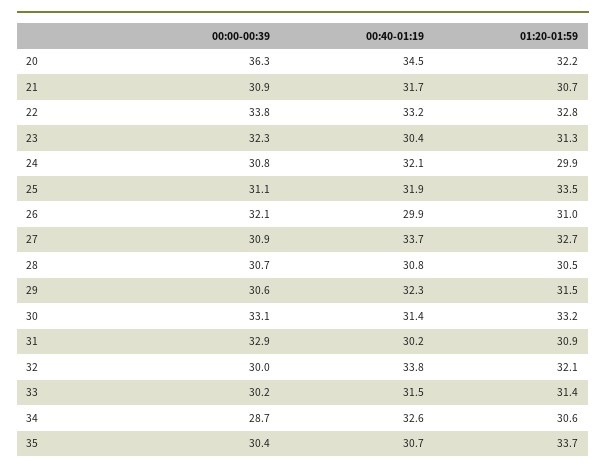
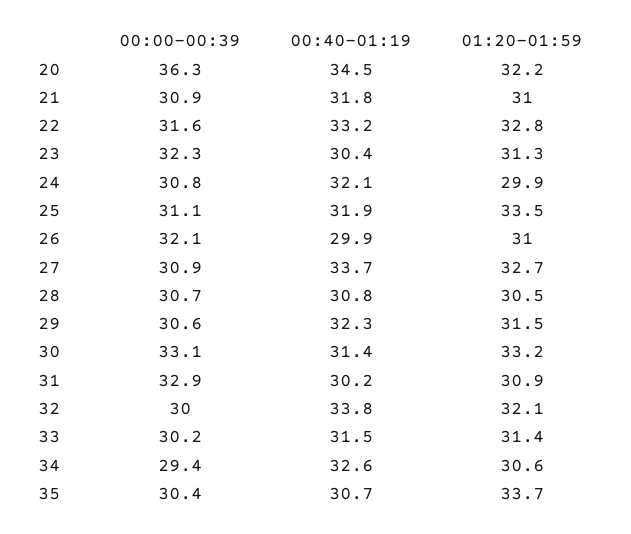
  {
    "00:00-00:39": {
      "20": 36.3,
      "21": 30.9,
-     "22": 33.8,
+     "22": 31.6,
      "23": 32.3,
      "24": 30.8,
      "25": 31.1,
      "26": 32.1,
      "27": 30.9,
      "28": 30.7,
      "29": 30.6,
      "30": 33.1,
      "31": 32.9,
      "32": 30,
      "33": 30.2,
-     "34": 28.7,
+     "34": 29.4,
      "35": 30.4
    },
    "00:40-01:19": {
      "20": 34.5,
-     "21": 31.7,
+     "21": 31.8,
      "22": 33.2,
      "23": 30.4,
      "24": 32.1,
      "25": 31.9,
      "26": 29.9,
      "27": 33.7,
      "28": 30.8,
      "29": 32.3,
      "30": 31.4,
      "31": 30.2,
      "32": 33.8,
      "33": 31.5,
      "34": 32.6,
      "35": 30.7
    },
    "01:20-01:59": {
      "20": 32.2,
-     "21": 30.7,
+     "21": 31,
      "22": 32.8,
      "23": 31.3,
      "24": 29.9,
      "25": 33.5,
      "26": 31,
      "27": 32.7,
      "28": 30.5,
      "29": 31.5,
      "30": 33.2,
      "31": 30.9,
      "32": 32.1,
      "33": 31.4,
      "34": 30.6,
      "35": 33.7
    }
  }

